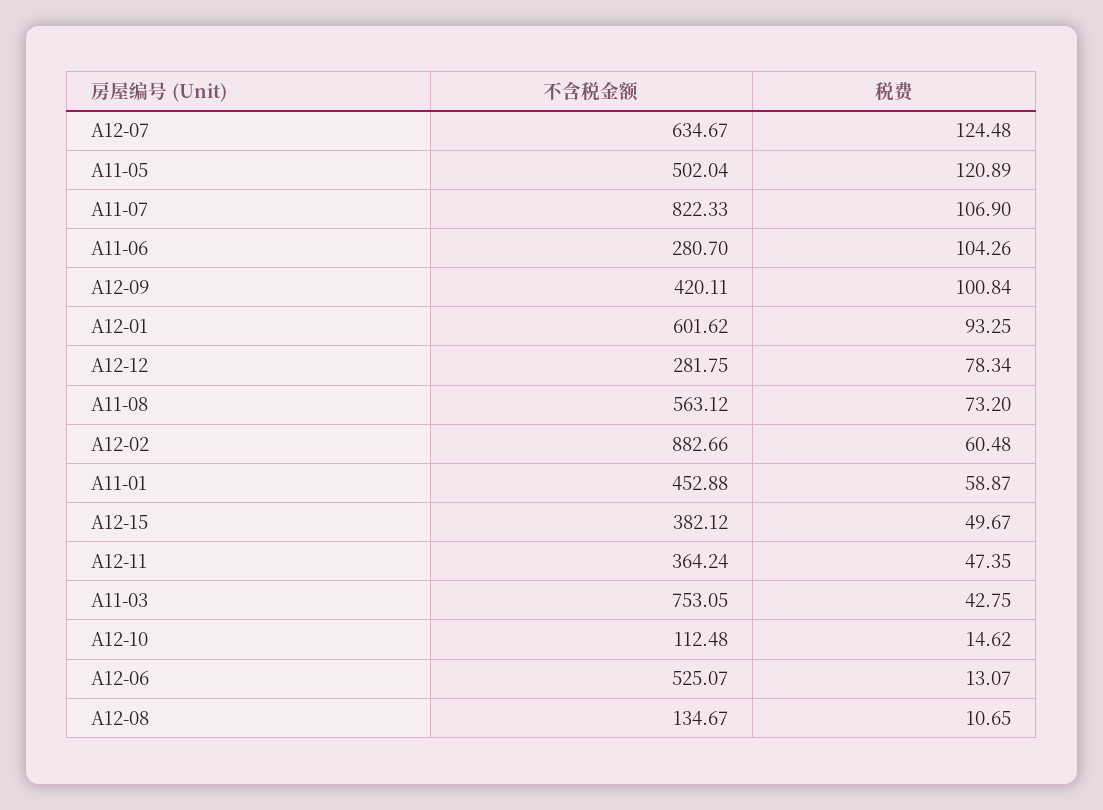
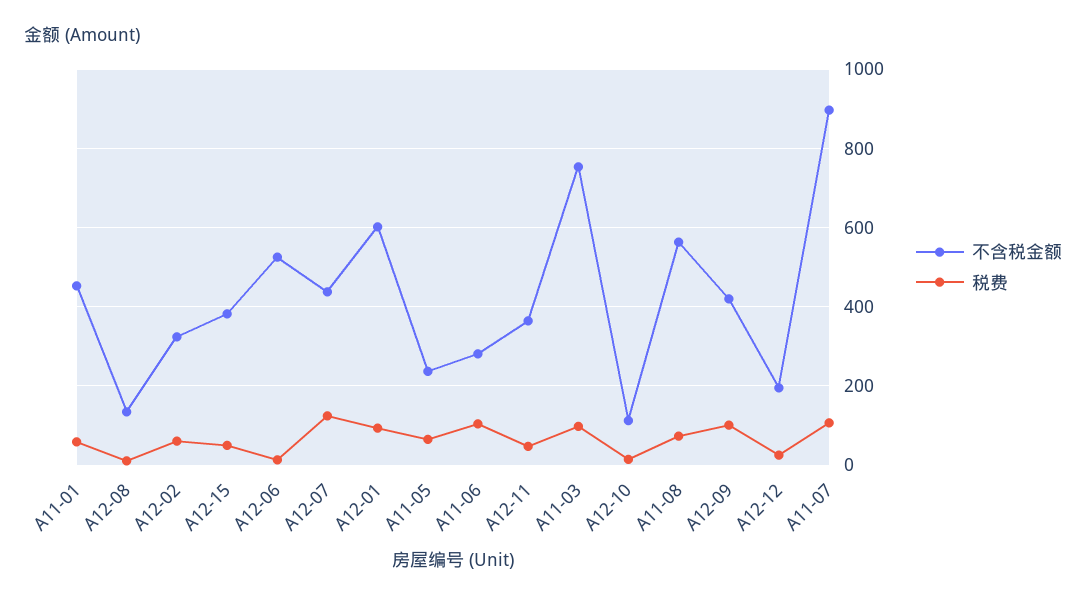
  {
    "不含税金额": {
-     "A12-07": 634.67,
+     "A12-07": 440,
-     "A11-05": 502.04,
+     "A11-05": 240,
-     "A11-07": 822.33,
+     "A11-07": 900,
      "A11-06": 280.7,
      "A12-09": 420.11,
      "A12-01": 601.62,
-     "A12-12": 281.75,
+     "A12-12": 200,
      "A11-08": 563.12,
-     "A12-02": 882.66,
+     "A12-02": 320,
      "A11-01": 452.88,
      "A12-15": 382.12,
      "A12-11": 364.24,
      "A11-03": 753.05,
      "A12-10": 112.48,
      "A12-06": 525.07,
      "A12-08": 134.67
    },
    "税费": {
      "A12-07": 124.48,
-     "A11-05": 120.89,
+     "A11-05": 60,
      "A11-07": 106.9,
      "A11-06": 104.26,
      "A12-09": 100.84,
      "A12-01": 93.25,
-     "A12-12": 78.34,
+     "A12-12": 20,
      "A11-08": 73.2,
      "A12-02": 60.48,
      "A11-01": 58.87,
      "A12-15": 49.67,
      "A12-11": 47.35,
-     "A11-03": 42.75,
+     "A11-03": 100,
      "A12-10": 14.62,
      "A12-06": 13.07,
      "A12-08": 10.65
    }
  }

